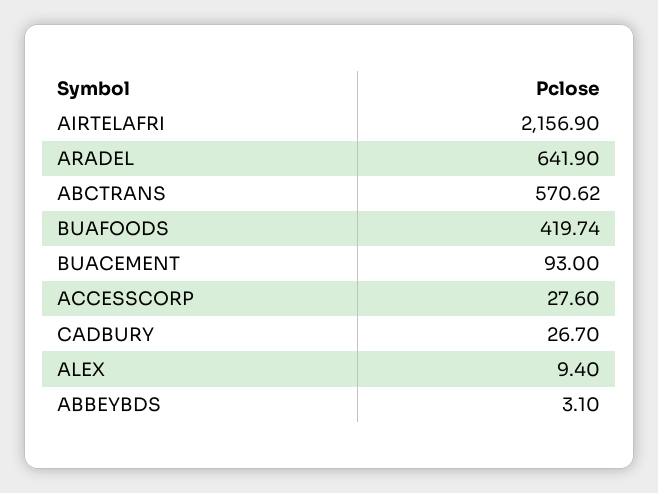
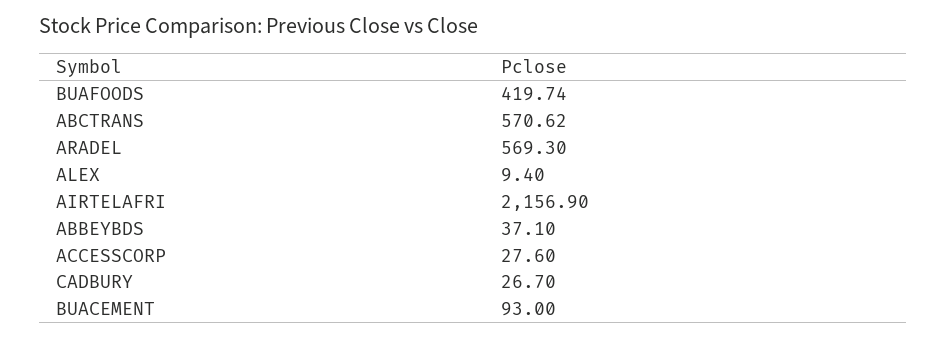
  {
    "AIRTELAFRI": 2156.9,
-   "ARADEL": 641.9,
+   "ARADEL": 569.3,
    "ABCTRANS": 570.62,
    "BUAFOODS": 419.74,
    "BUACEMENT": 93,
    "ACCESSCORP": 27.6,
    "CADBURY": 26.7,
    "ALEX": 9.4,
-   "ABBEYBDS": 3.1
+   "ABBEYBDS": 37.1
  }

